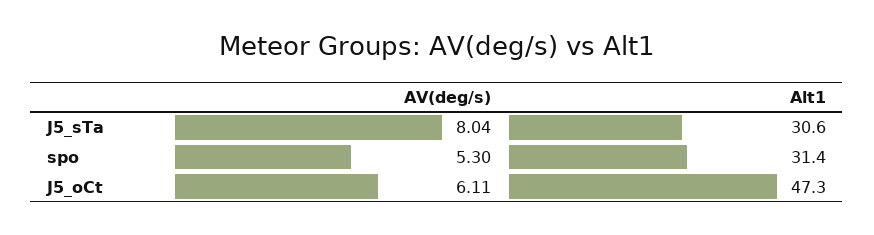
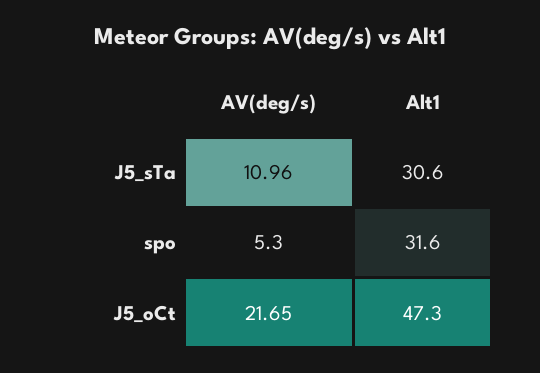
  {
    "AV(deg/s)": {
-     "J5_sTa": 8.04,
+     "J5_sTa": 10.96,
      "spo": 5.3,
-     "J5_oCt": 6.11
+     "J5_oCt": 21.65
    },
    "Alt1": {
      "J5_sTa": 30.6,
-     "spo": 31.4,
+     "spo": 31.6,
      "J5_oCt": 47.3
    }
  }

